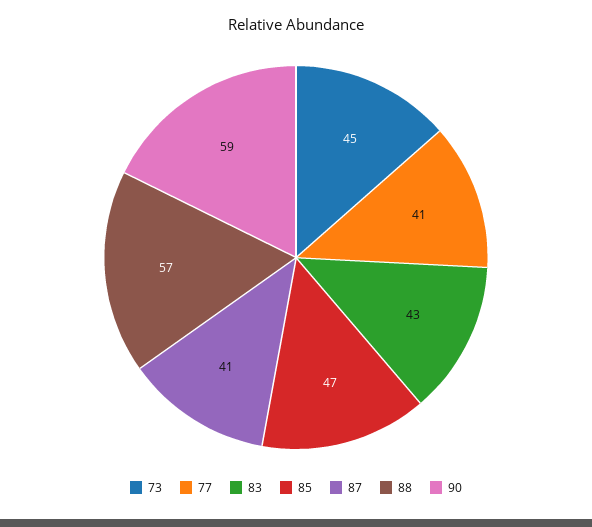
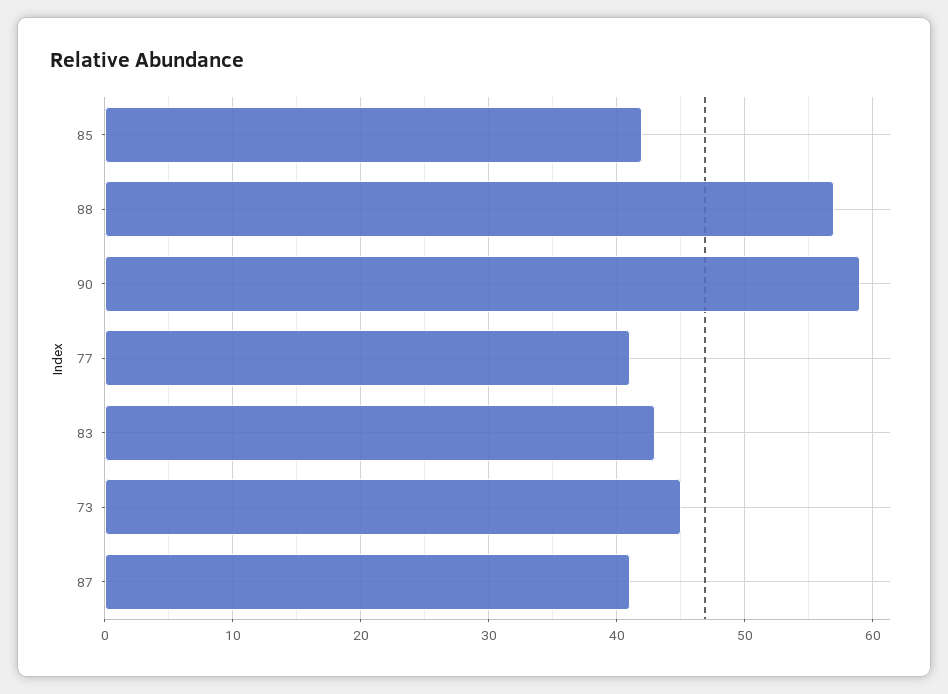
  {
    "73": 45,
    "77": 41,
    "83": 43,
-   "85": 47,
+   "85": 42,
    "87": 41,
    "88": 57,
    "90": 59
  }

